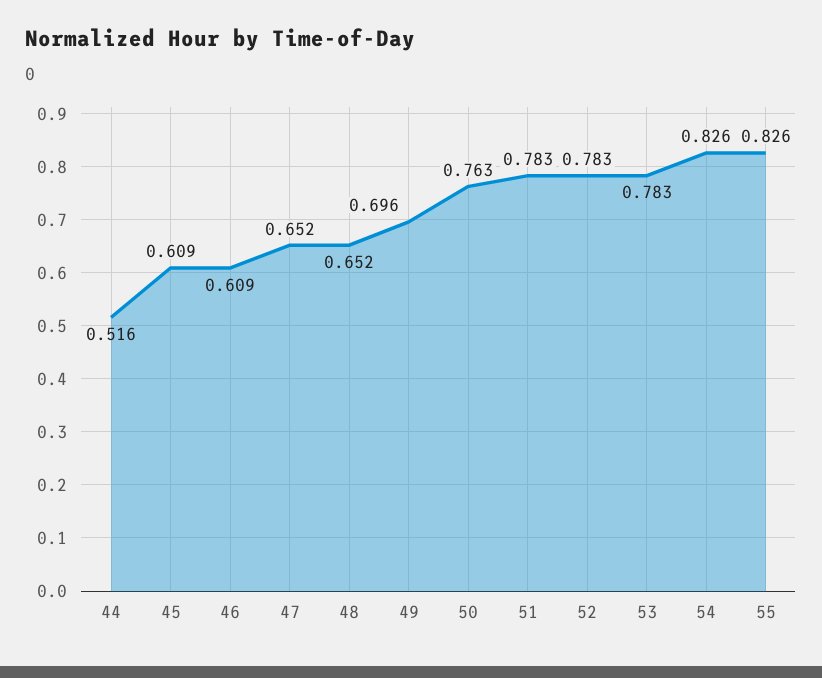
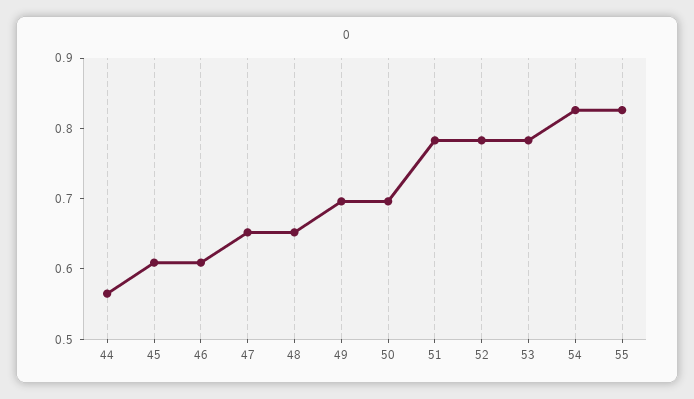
  {
-   "44": 0.516,
+   "44": 0.56,
    "45": 0.609,
    "46": 0.609,
    "47": 0.652,
    "48": 0.652,
    "49": 0.696,
-   "50": 0.763,
+   "50": 0.7,
    "51": 0.783,
    "52": 0.783,
    "53": 0.783,
    "54": 0.826,
    "55": 0.826
  }

